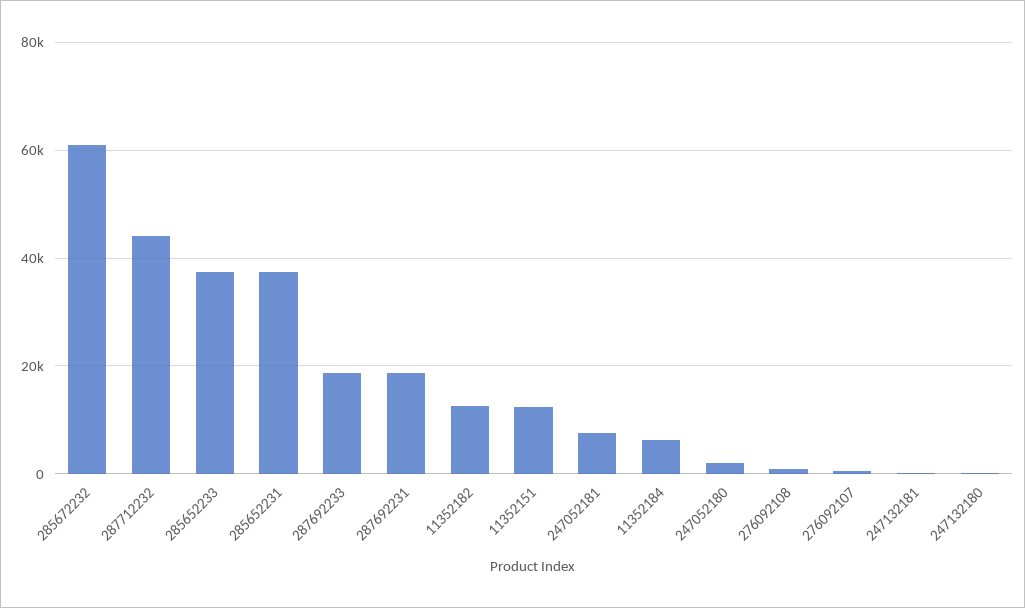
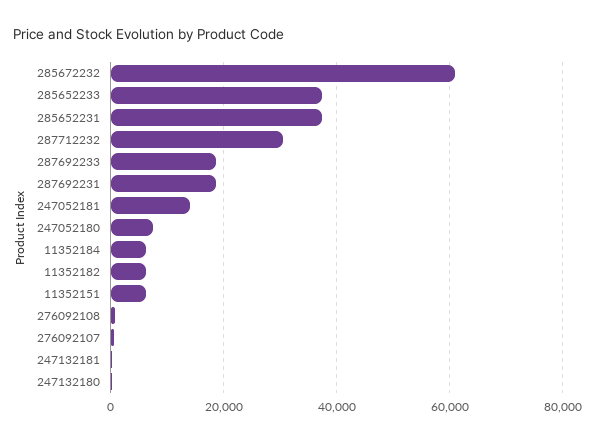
  {
    "285672232": 62000,
-   "287712232": 44000,
+   "287712232": 30000,
    "285652233": 38000,
    "285652231": 38000,
    "287692233": 18000,
    "287692231": 18000,
-   "11352182": 12000,
+   "11352182": 6000,
-   "11352151": 12000,
+   "11352151": 6000,
-   "247052181": 8000,
+   "247052181": 14000,
    "11352184": 6000,
-   "247052180": 2000,
+   "247052180": 8000,
    "276092108": 0,
    "276092107": 0,
    "247132181": 0,
    "247132180": 0
  }

